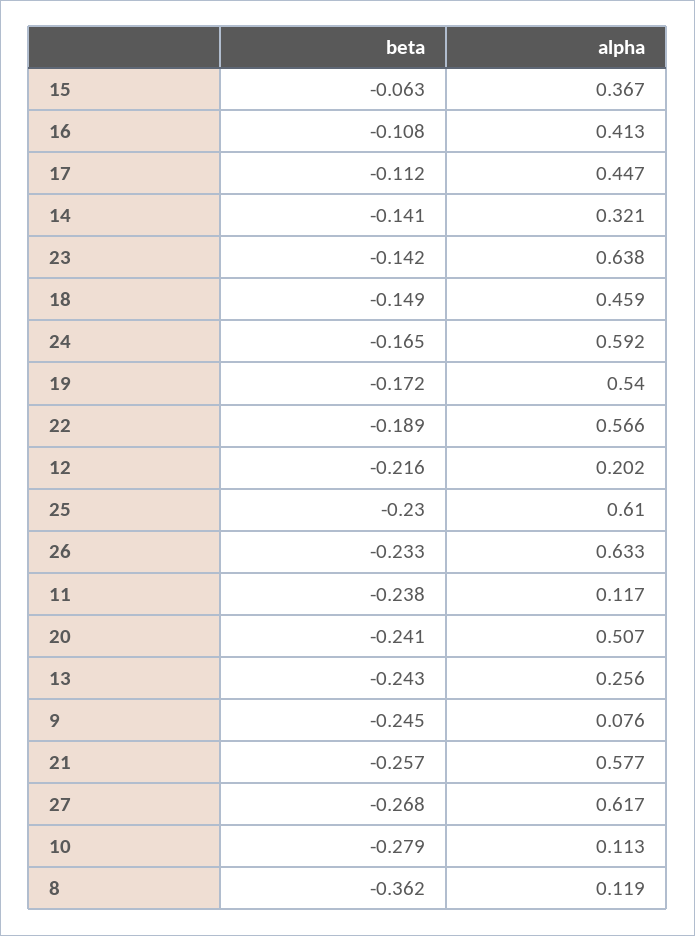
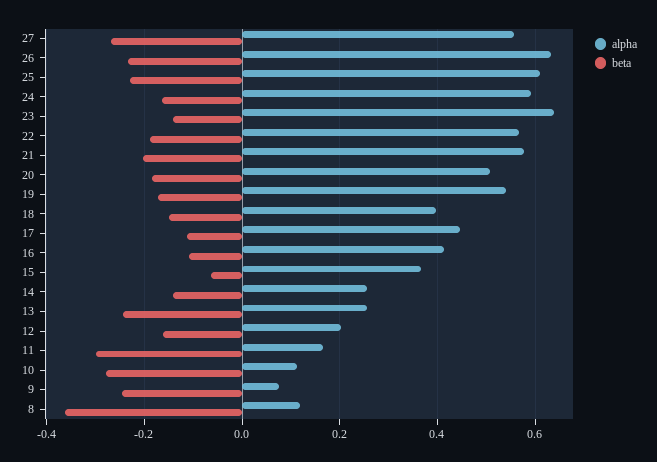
  {
    "beta": {
      "15": -0.063,
      "16": -0.108,
      "17": -0.112,
      "14": -0.141,
      "23": -0.142,
      "18": -0.149,
      "24": -0.165,
      "19": -0.172,
      "22": -0.189,
-     "12": -0.216,
+     "12": -0.16,
      "25": -0.23,
      "26": -0.233,
-     "11": -0.238,
+     "11": -0.3,
-     "20": -0.241,
+     "20": -0.18,
      "13": -0.243,
      "9": -0.245,
-     "21": -0.257,
+     "21": -0.2,
      "27": -0.268,
      "10": -0.279,
      "8": -0.362
    },
    "alpha": {
      "15": 0.367,
      "16": 0.413,
      "17": 0.447,
-     "14": 0.321,
+     "14": 0.26,
      "23": 0.638,
-     "18": 0.459,
+     "18": 0.4,
      "24": 0.592,
      "19": 0.54,
      "22": 0.566,
      "12": 0.202,
      "25": 0.61,
      "26": 0.633,
-     "11": 0.117,
+     "11": 0.16,
      "20": 0.507,
      "13": 0.256,
      "9": 0.076,
      "21": 0.577,
-     "27": 0.617,
+     "27": 0.56,
      "10": 0.113,
      "8": 0.119
    }
  }

